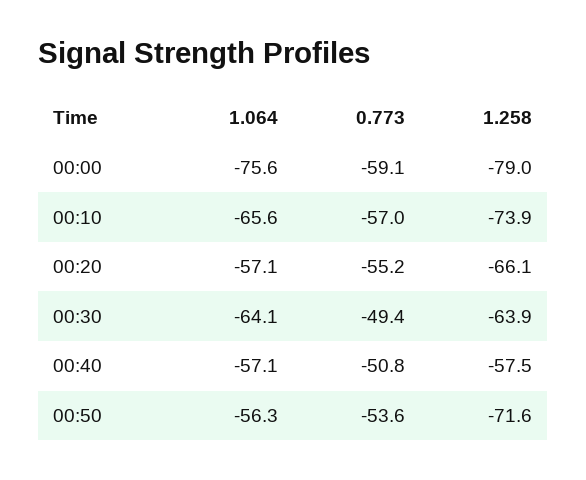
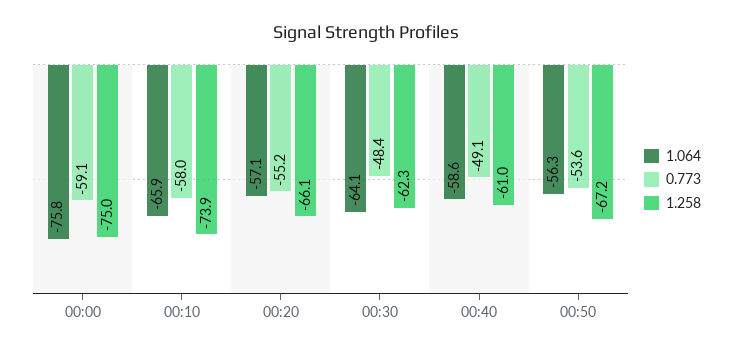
  {
    "1.064": {
-     "00:00": -75.6,
+     "00:00": -75.8,
-     "00:10": -65.6,
+     "00:10": -65.9,
      "00:20": -57.1,
      "00:30": -64.1,
-     "00:40": -57.1,
+     "00:40": -58.6,
      "00:50": -56.3
    },
    "0.773": {
      "00:00": -59.1,
-     "00:10": -57,
+     "00:10": -58,
      "00:20": -55.2,
-     "00:30": -49.4,
+     "00:30": -48.4,
-     "00:40": -50.8,
+     "00:40": -49.1,
      "00:50": -53.6
    },
    "1.258": {
-     "00:00": -79,
+     "00:00": -75,
      "00:10": -73.9,
      "00:20": -66.1,
-     "00:30": -63.9,
+     "00:30": -62.3,
-     "00:40": -57.5,
+     "00:40": -61,
-     "00:50": -71.6
+     "00:50": -67.2
    }
  }

